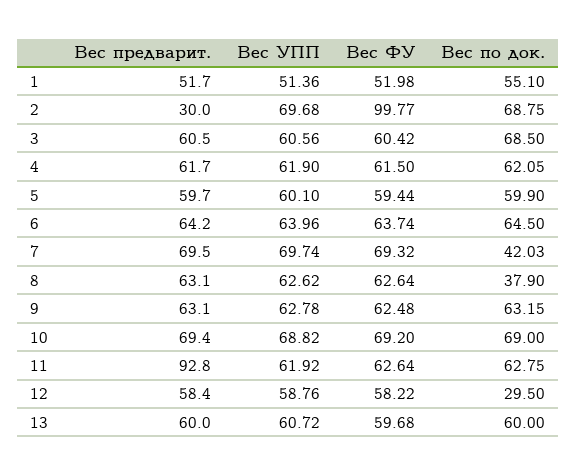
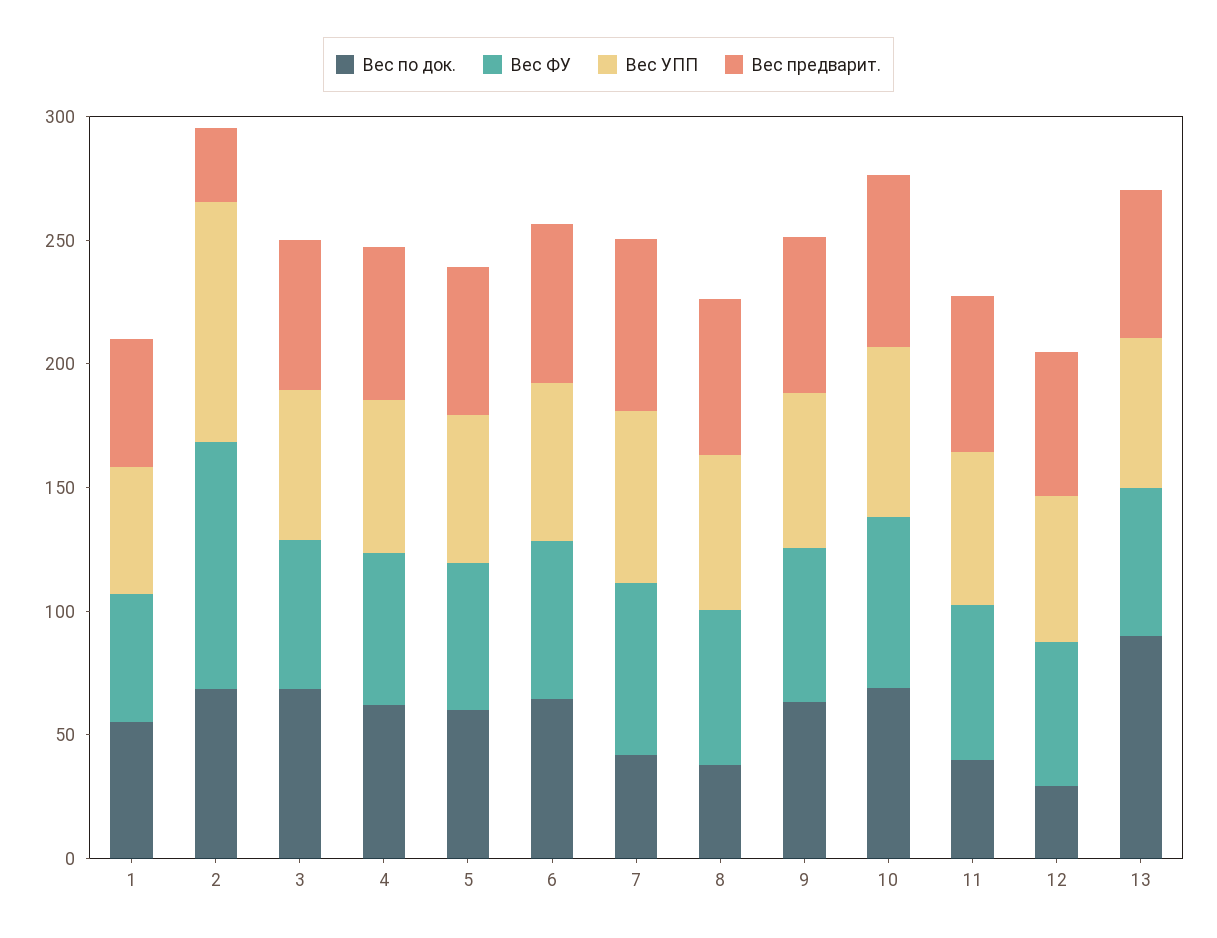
  {
    "Вес предварит.": {
      "1": 51.7,
      "2": 30,
      "3": 60.5,
      "4": 61.7,
      "5": 59.7,
      "6": 64.2,
      "7": 69.5,
      "8": 63.1,
      "9": 63.1,
      "10": 69.4,
-     "11": 92.8,
+     "11": 60,
      "12": 58.4,
      "13": 60
    },
    "Вес УПП": {
      "1": 51.36,
-     "2": 69.68,
+     "2": 100,
      "3": 60.56,
      "4": 61.9,
      "5": 60.1,
      "6": 63.96,
      "7": 69.74,
      "8": 62.62,
      "9": 62.78,
      "10": 68.82,
      "11": 61.92,
      "12": 58.76,
      "13": 60.72
    },
    "Вес ФУ": {
      "1": 51.98,
      "2": 99.77,
      "3": 60.42,
      "4": 61.5,
      "5": 59.44,
      "6": 63.74,
      "7": 69.32,
      "8": 62.64,
      "9": 62.48,
      "10": 69.2,
      "11": 62.64,
      "12": 58.22,
      "13": 59.68
    },
    "Вес по док.": {
      "1": 55.1,
      "2": 68.75,
      "3": 68.5,
      "4": 62.05,
      "5": 59.9,
      "6": 64.5,
      "7": 42.03,
      "8": 37.9,
      "9": 63.15,
      "10": 69,
-     "11": 62.75,
+     "11": 40,
      "12": 29.5,
-     "13": 60
+     "13": 90
    }
  }

